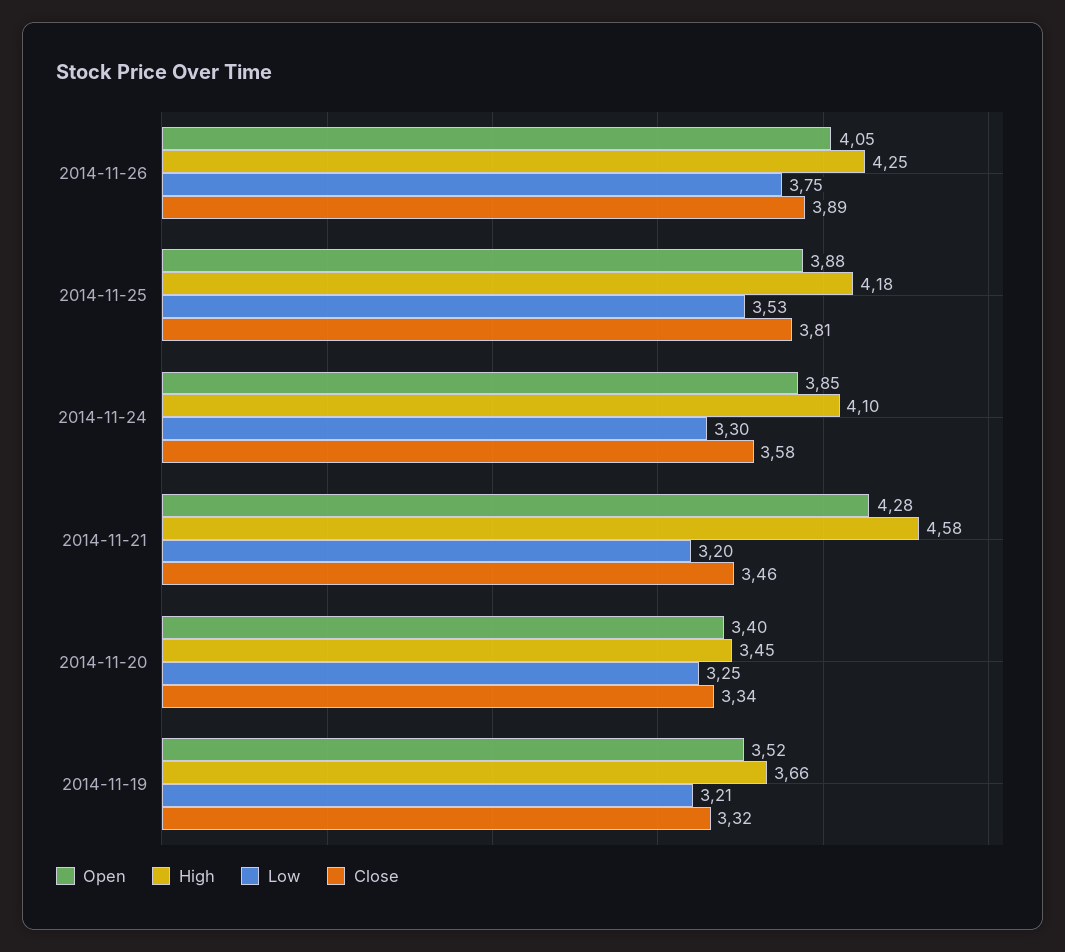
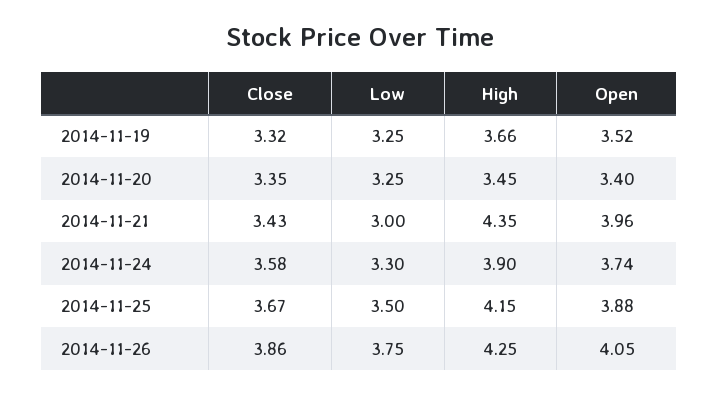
  {
    "Open": {
      "2014-11-26": 4.05,
      "2014-11-25": 3.88,
-     "2014-11-24": 3.85,
+     "2014-11-24": 3.74,
-     "2014-11-21": 4.28,
+     "2014-11-21": 3.96,
      "2014-11-20": 3.4,
      "2014-11-19": 3.52
    },
    "High": {
      "2014-11-26": 4.25,
-     "2014-11-25": 4.18,
+     "2014-11-25": 4.15,
-     "2014-11-24": 4.1,
+     "2014-11-24": 3.9,
-     "2014-11-21": 4.58,
+     "2014-11-21": 4.35,
      "2014-11-20": 3.45,
      "2014-11-19": 3.66
    },
    "Low": {
      "2014-11-26": 3.75,
-     "2014-11-25": 3.53,
+     "2014-11-25": 3.5,
      "2014-11-24": 3.3,
-     "2014-11-21": 3.2,
+     "2014-11-21": 3,
      "2014-11-20": 3.25,
-     "2014-11-19": 3.21
+     "2014-11-19": 3.25
    },
    "Close": {
-     "2014-11-26": 3.89,
+     "2014-11-26": 3.86,
-     "2014-11-25": 3.81,
+     "2014-11-25": 3.67,
      "2014-11-24": 3.58,
-     "2014-11-21": 3.46,
+     "2014-11-21": 3.43,
-     "2014-11-20": 3.34,
+     "2014-11-20": 3.35,
      "2014-11-19": 3.32
    }
  }

